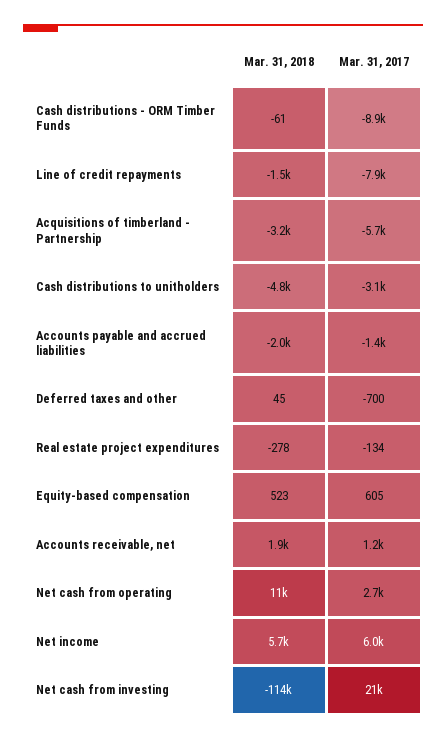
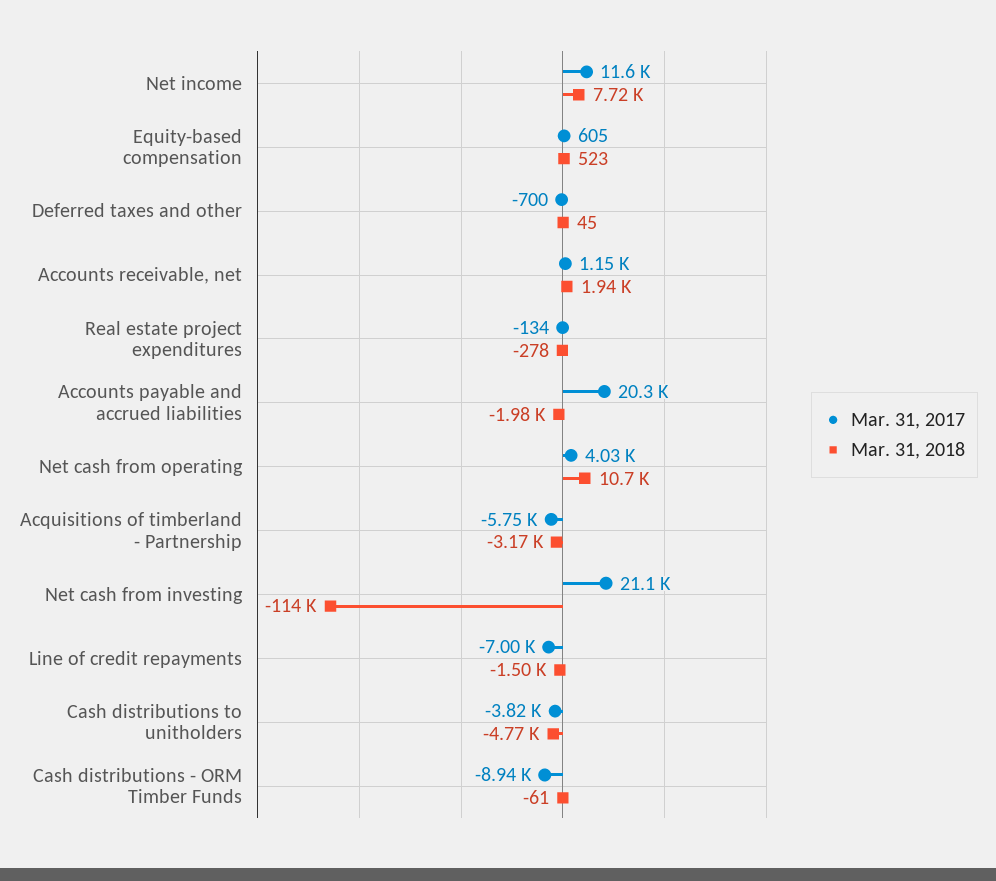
  {
    "Mar. 31, 2018": {
      "Cash distributions - ORM Timber Funds": -61,
      "Line of credit repayments": -1500,
      "Acquisitions of timberland - Partnership": -3170,
      "Cash distributions to unitholders": -4770,
      "Accounts payable and accrued liabilities": -1980,
      "Deferred taxes and other": 45,
      "Real estate project expenditures": -278,
      "Equity-based compensation": 523,
      "Accounts receivable, net": 1940,
      "Net cash from operating": 10700,
-     "Net income": 5700,
+     "Net income": 7720,
      "Net cash from investing": -114000
    },
    "Mar. 31, 2017": {
      "Cash distributions - ORM Timber Funds": -8940,
-     "Line of credit repayments": -7900,
+     "Line of credit repayments": -7000,
      "Acquisitions of timberland - Partnership": -5750,
-     "Cash distributions to unitholders": -3100,
+     "Cash distributions to unitholders": -3820,
-     "Accounts payable and accrued liabilities": -1400,
+     "Accounts payable and accrued liabilities": 20300,
      "Deferred taxes and other": -700,
      "Real estate project expenditures": -134,
      "Equity-based compensation": 605,
      "Accounts receivable, net": 1150,
-     "Net cash from operating": 2700,
+     "Net cash from operating": 4030,
-     "Net income": 6000,
+     "Net income": 11600,
      "Net cash from investing": 21100
    }
  }

